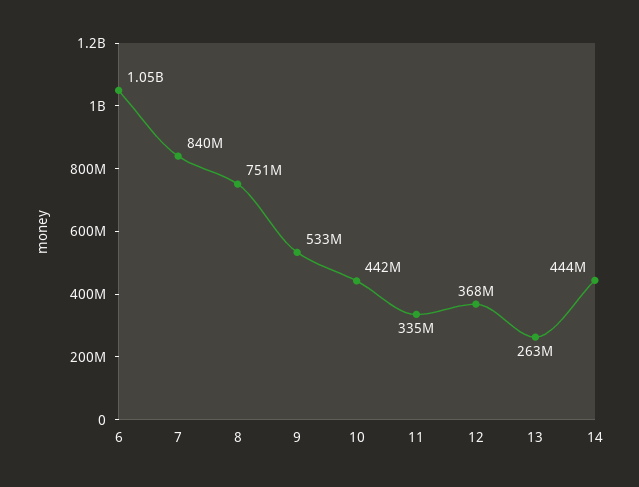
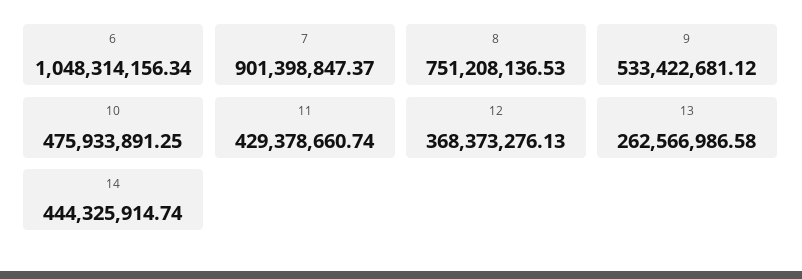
  {
    "6": 1048314156.34,
-   "7": 840000000,
+   "7": 901398847.37,
    "8": 751208136.53,
    "9": 533422681.12,
-   "10": 442000000,
+   "10": 475933891.25,
-   "11": 335000000,
+   "11": 429378660.74,
    "12": 368373276.13,
    "13": 262566986.58,
    "14": 444325914.74
  }

